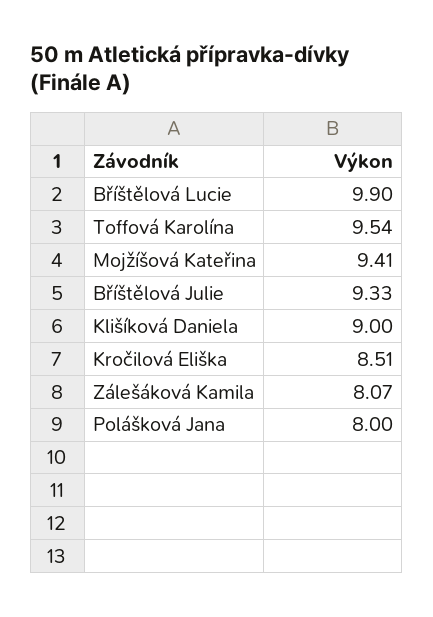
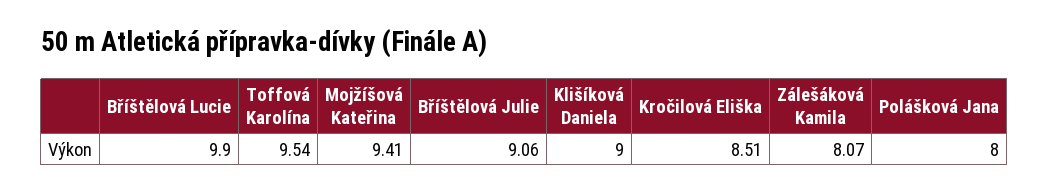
  {
    "Bříštělová Lucie": 9.9,
    "Toffová Karolína": 9.54,
    "Mojžíšová Kateřina": 9.41,
-   "Bříštělová Julie": 9.33,
+   "Bříštělová Julie": 9.06,
    "Klišíková Daniela": 9,
    "Kročilová Eliška": 8.51,
    "Zálešáková Kamila": 8.07,
    "Polášková Jana": 8
  }

